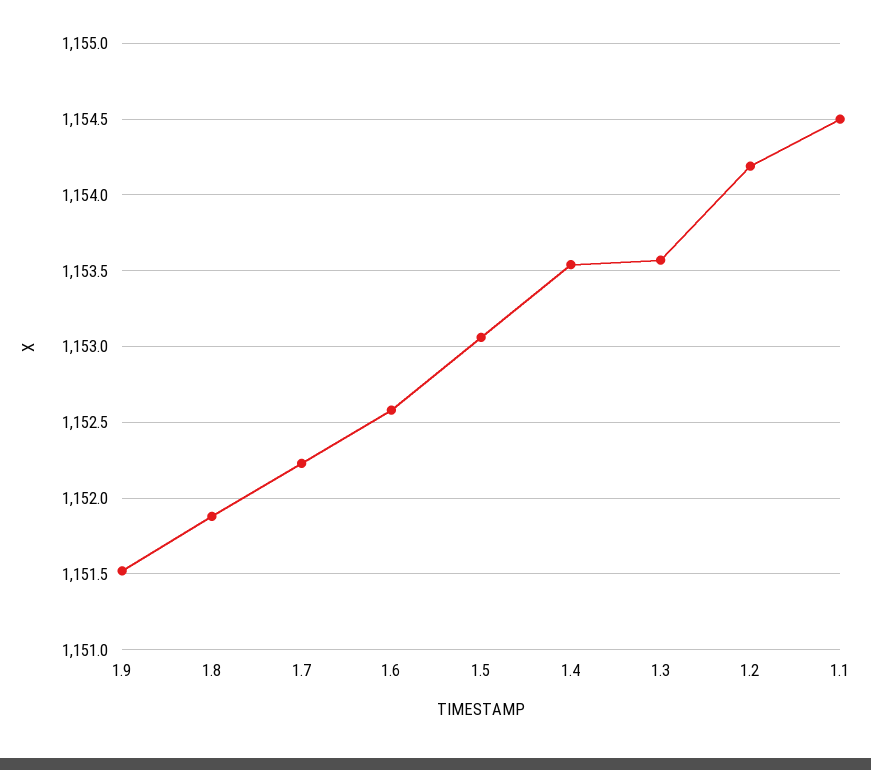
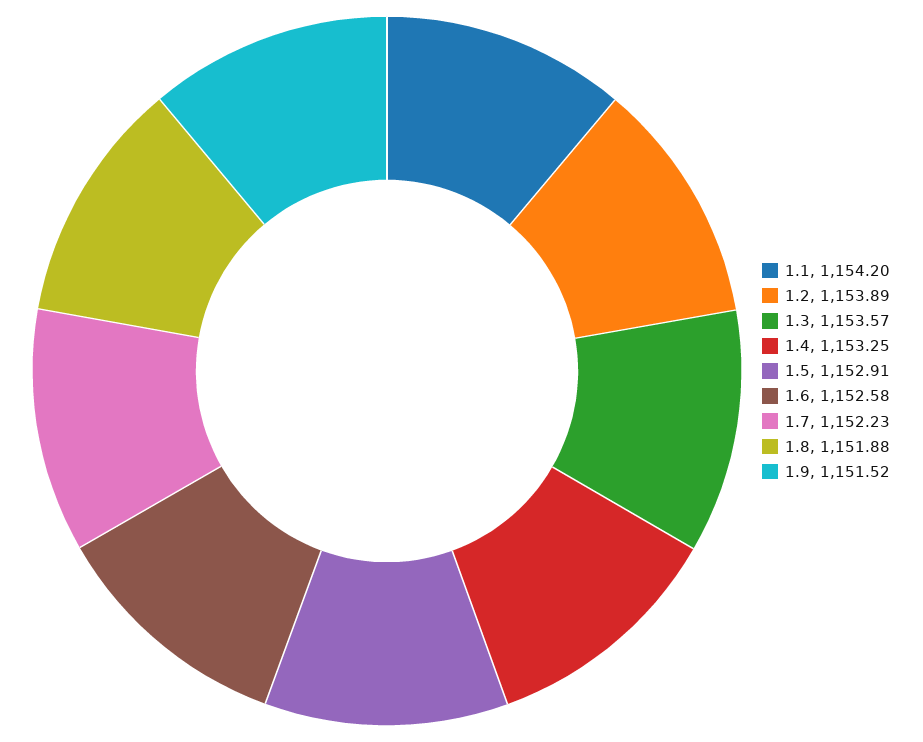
  {
    "1.9": 1151.52,
    "1.8": 1151.88,
    "1.7": 1152.23,
    "1.6": 1152.58,
-   "1.5": 1153.05,
+   "1.5": 1152.91,
-   "1.4": 1153.55,
+   "1.4": 1153.25,
    "1.3": 1153.57,
-   "1.2": 1154.2,
+   "1.2": 1153.89,
-   "1.1": 1154.5
+   "1.1": 1154.2
  }

